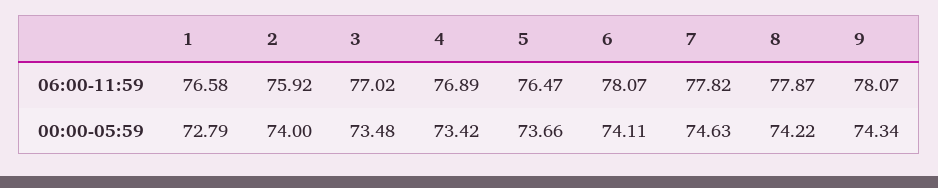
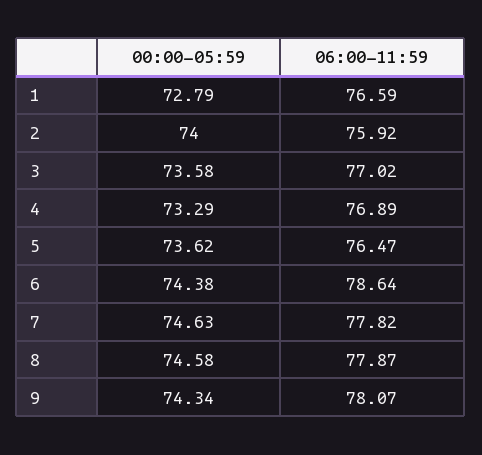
  {
    "1": {
-     "06:00-11:59": 76.58,
+     "06:00-11:59": 76.59,
      "00:00-05:59": 72.79
    },
    "2": {
      "06:00-11:59": 75.92,
      "00:00-05:59": 74
    },
    "3": {
      "06:00-11:59": 77.02,
-     "00:00-05:59": 73.48
+     "00:00-05:59": 73.58
    },
    "4": {
      "06:00-11:59": 76.89,
-     "00:00-05:59": 73.42
+     "00:00-05:59": 73.29
    },
    "5": {
      "06:00-11:59": 76.47,
-     "00:00-05:59": 73.66
+     "00:00-05:59": 73.62
    },
    "6": {
-     "06:00-11:59": 78.07,
+     "06:00-11:59": 78.64,
-     "00:00-05:59": 74.11
+     "00:00-05:59": 74.38
    },
    "7": {
      "06:00-11:59": 77.82,
      "00:00-05:59": 74.63
    },
    "8": {
      "06:00-11:59": 77.87,
-     "00:00-05:59": 74.22
+     "00:00-05:59": 74.58
    },
    "9": {
      "06:00-11:59": 78.07,
      "00:00-05:59": 74.34
    }
  }

